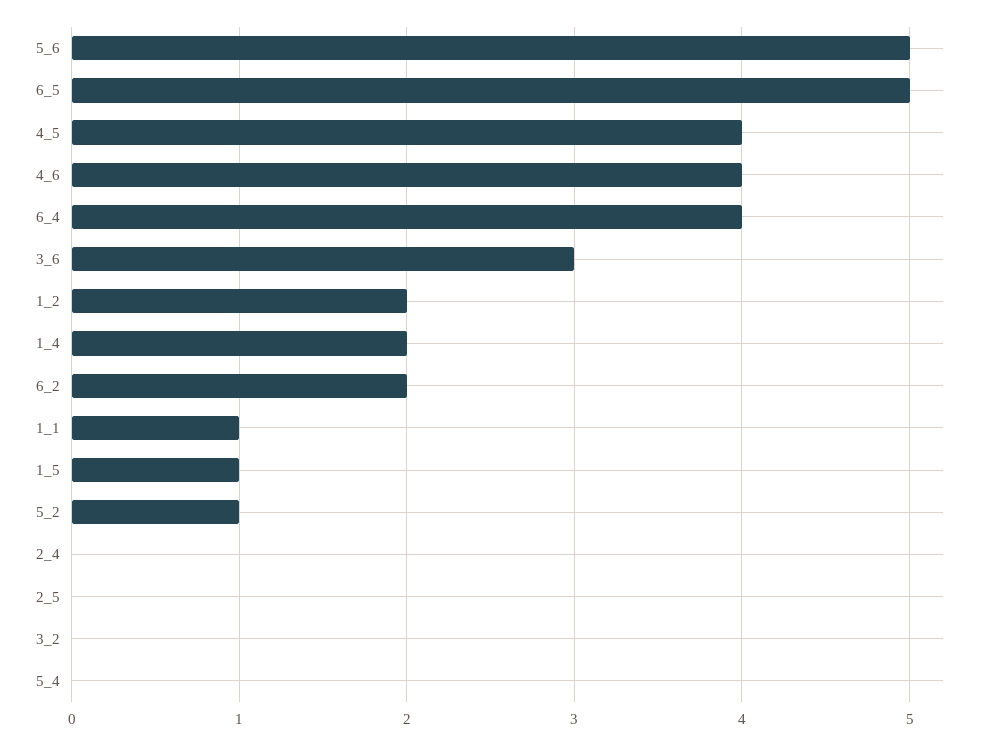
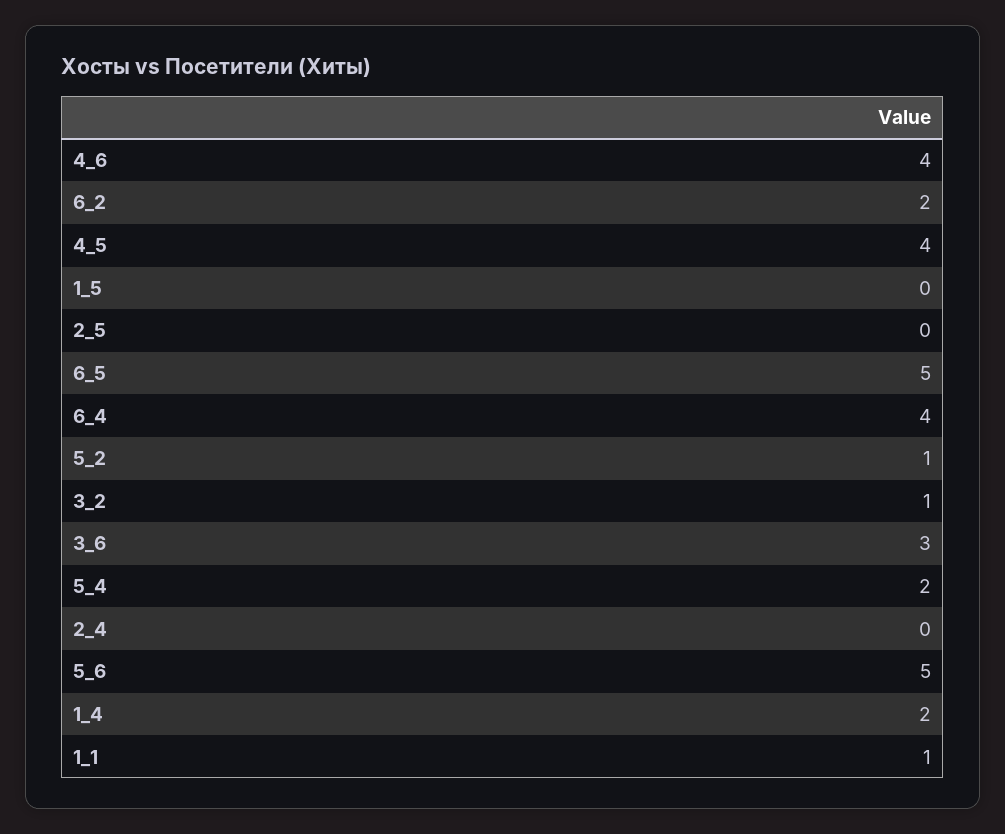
  {
    "5_6": 5,
    "6_5": 5,
    "4_5": 4,
    "4_6": 4,
    "6_4": 4,
    "3_6": 3,
-   "1_2": 2,
    "1_4": 2,
    "6_2": 2,
    "1_1": 1,
-   "1_5": 1,
+   "1_5": 0,
    "5_2": 1,
    "2_4": 0,
    "2_5": 0,
-   "3_2": 0,
+   "3_2": 1,
-   "5_4": 0
+   "5_4": 2
  }

